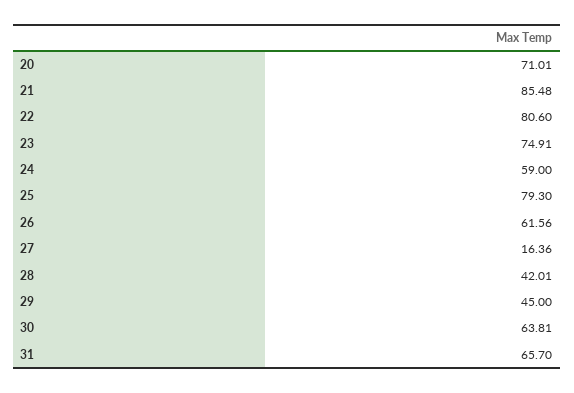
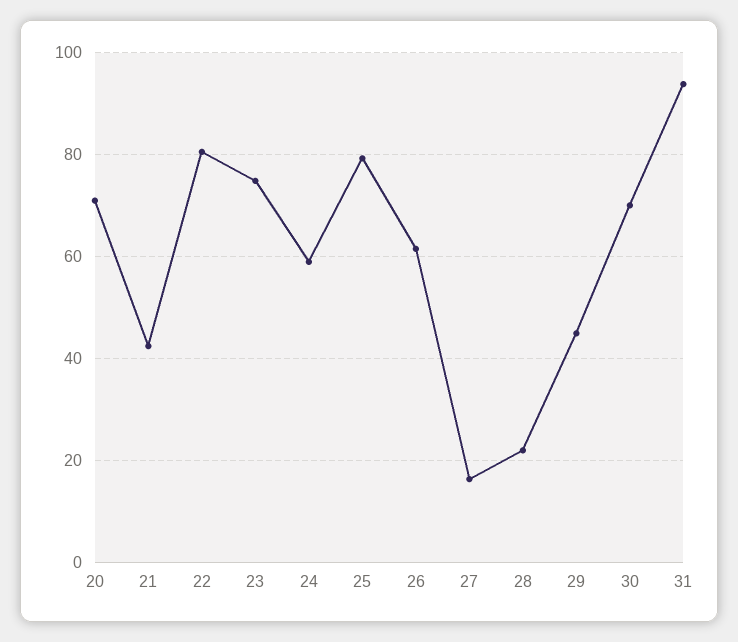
  {
    "20": 71.01,
-   "21": 85.48,
+   "21": 42,
    "22": 80.6,
    "23": 74.91,
    "24": 59,
    "25": 79.3,
    "26": 61.56,
    "27": 16.36,
-   "28": 42.01,
+   "28": 22,
    "29": 45,
-   "30": 63.81,
+   "30": 70,
-   "31": 65.7
+   "31": 94
  }

